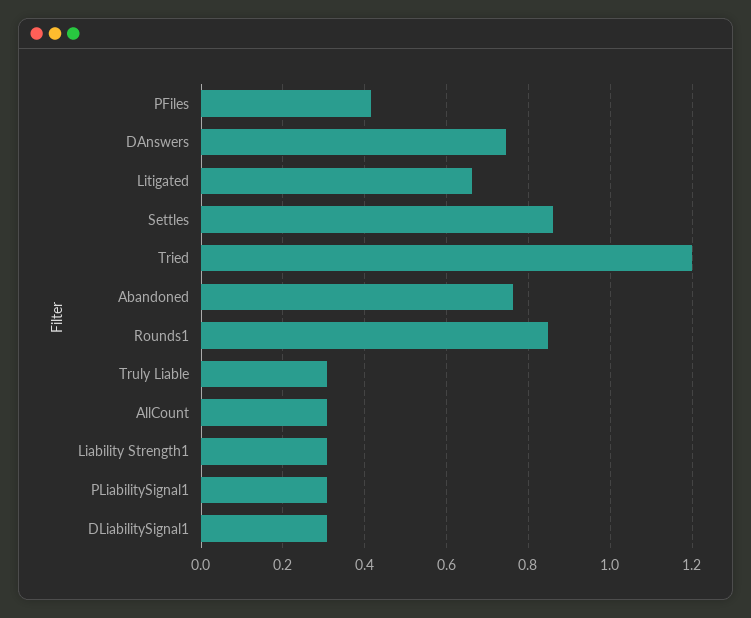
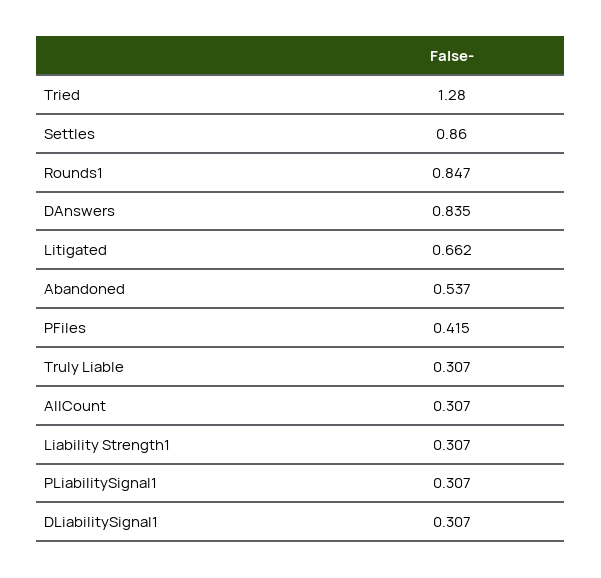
  {
    "PFiles": 0.415,
-   "DAnswers": 0.74,
+   "DAnswers": 0.835,
    "Litigated": 0.662,
    "Settles": 0.86,
-   "Tried": 1.2,
+   "Tried": 1.28,
-   "Abandoned": 0.76,
+   "Abandoned": 0.537,
    "Rounds1": 0.847,
    "Truly Liable": 0.307,
    "AllCount": 0.307,
    "Liability Strength1": 0.307,
    "PLiabilitySignal1": 0.307,
    "DLiabilitySignal1": 0.307
  }

